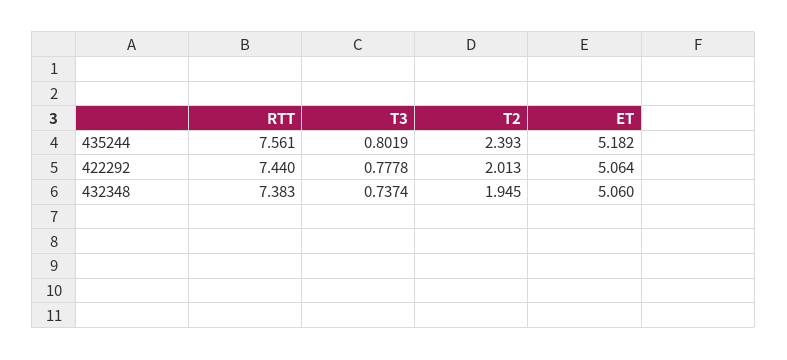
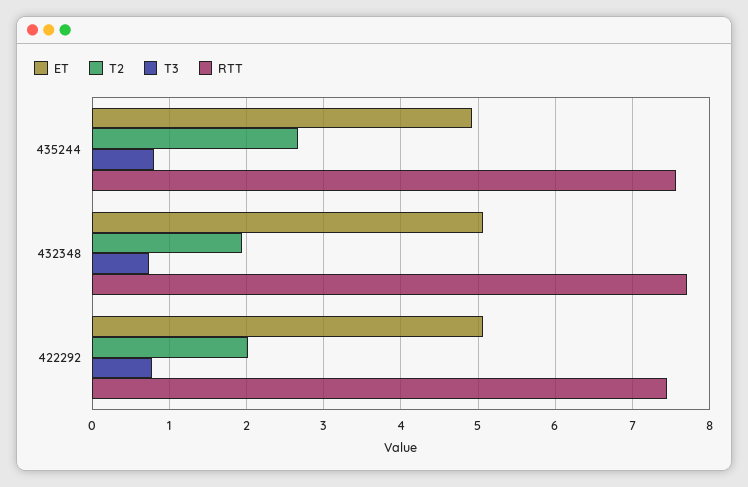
  {
    "RTT": {
      "435244": 7.561,
      "422292": 7.44,
-     "432348": 7.383
+     "432348": 7.7
    },
    "T3": {
      "435244": 0.8019,
      "422292": 0.7778,
      "432348": 0.7374
    },
    "T2": {
-     "435244": 2.393,
+     "435244": 2.7,
      "422292": 2.013,
      "432348": 1.945
    },
    "ET": {
-     "435244": 5.182,
+     "435244": 4.9,
      "422292": 5.064,
      "432348": 5.06
    }
  }

